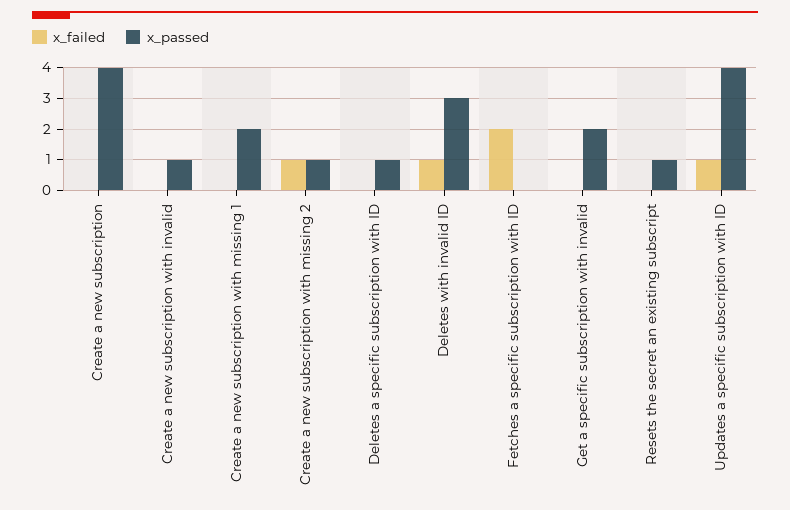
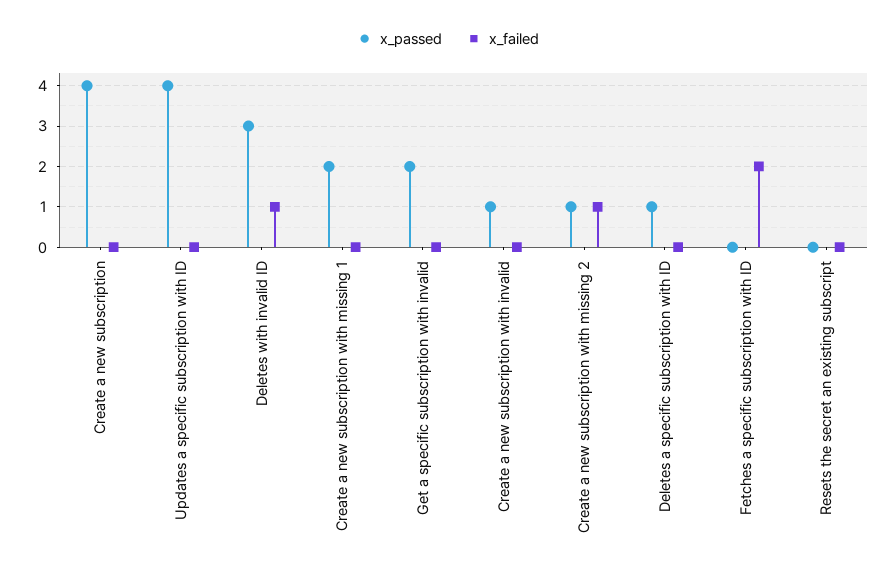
  {
    "x_failed": {
      "Create a new subscription": 0,
      "Create a new subscription with invalid": 0,
      "Create a new subscription with missing 1": 0,
      "Create a new subscription with missing 2": 1,
      "Deletes a specific subscription with ID": 0,
      "Deletes with invalid ID": 1,
      "Fetches a specific subscription with ID": 2,
      "Get a specific subscription with invalid": 0,
      "Resets the secret an existing subscript": 0,
-     "Updates a specific subscription with ID": 1
+     "Updates a specific subscription with ID": 0
    },
    "x_passed": {
      "Create a new subscription": 4,
      "Create a new subscription with invalid": 1,
      "Create a new subscription with missing 1": 2,
      "Create a new subscription with missing 2": 1,
      "Deletes a specific subscription with ID": 1,
      "Deletes with invalid ID": 3,
      "Fetches a specific subscription with ID": 0,
      "Get a specific subscription with invalid": 2,
-     "Resets the secret an existing subscript": 1,
+     "Resets the secret an existing subscript": 0,
      "Updates a specific subscription with ID": 4
    }
  }

